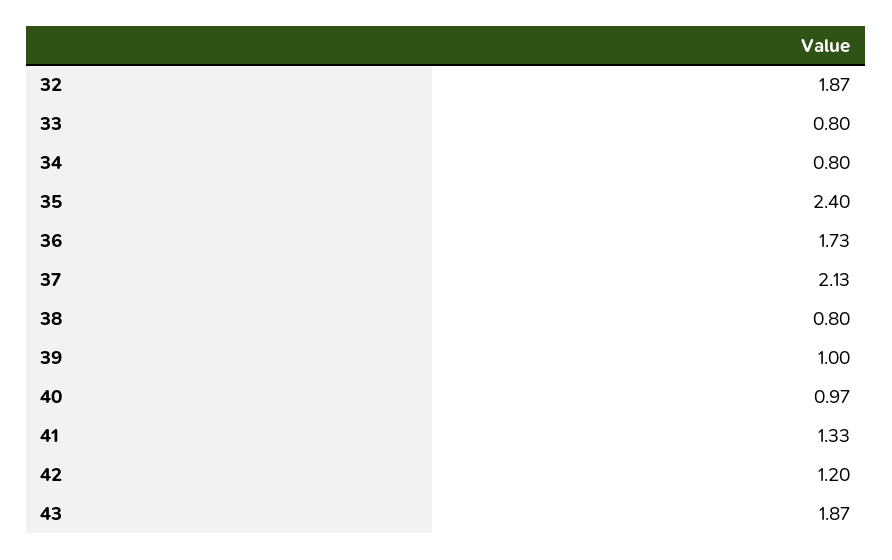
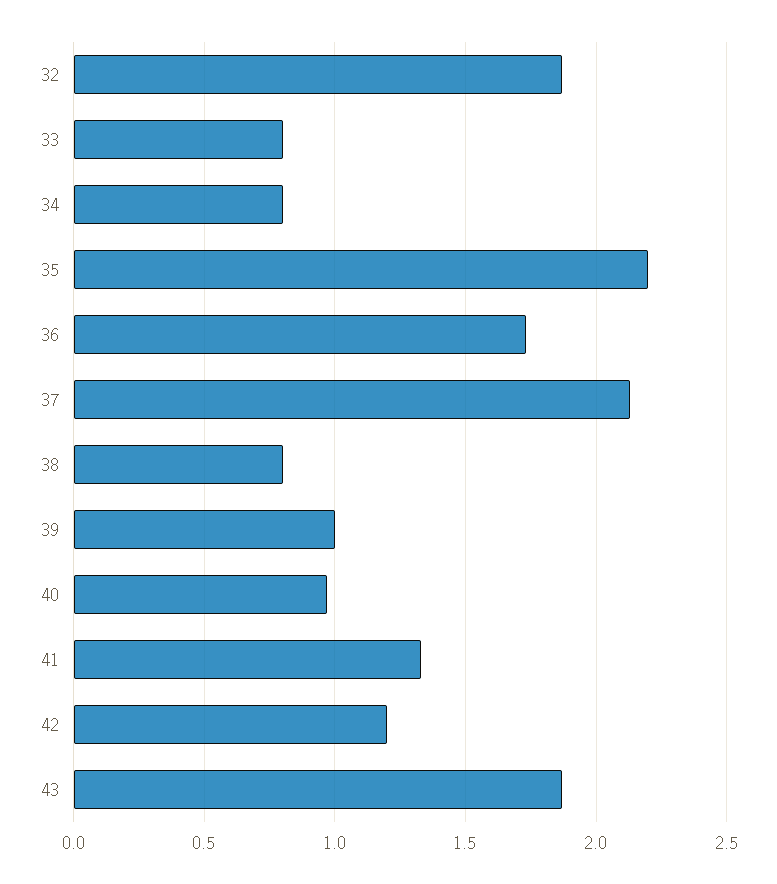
  {
    "32": 1.87,
    "33": 0.8,
    "34": 0.8,
-   "35": 2.4,
+   "35": 2.2,
    "36": 1.73,
    "37": 2.13,
    "38": 0.8,
    "39": 1,
    "40": 0.97,
    "41": 1.33,
    "42": 1.2,
    "43": 1.87
  }

